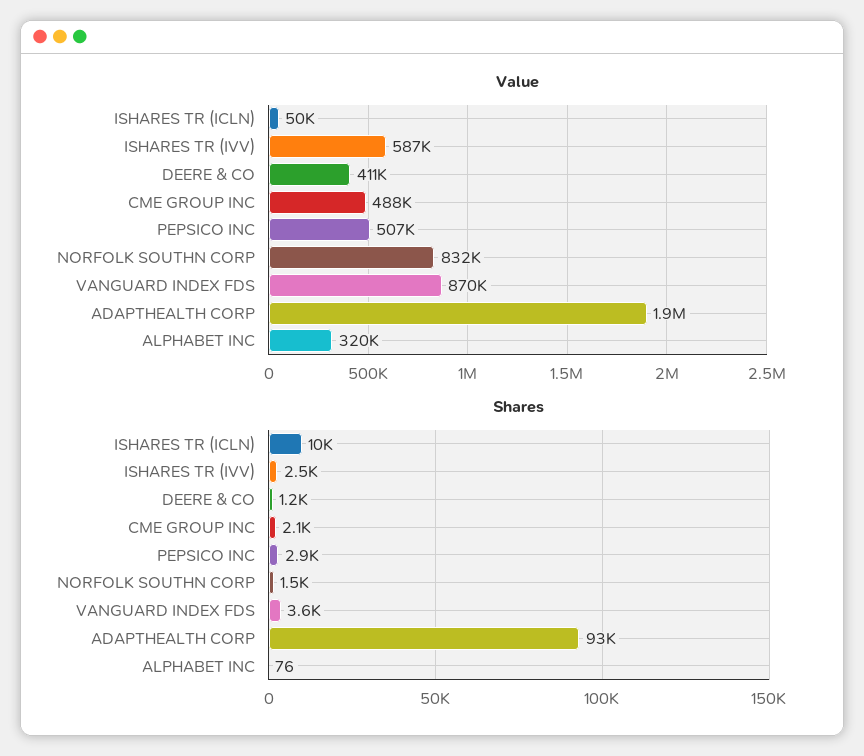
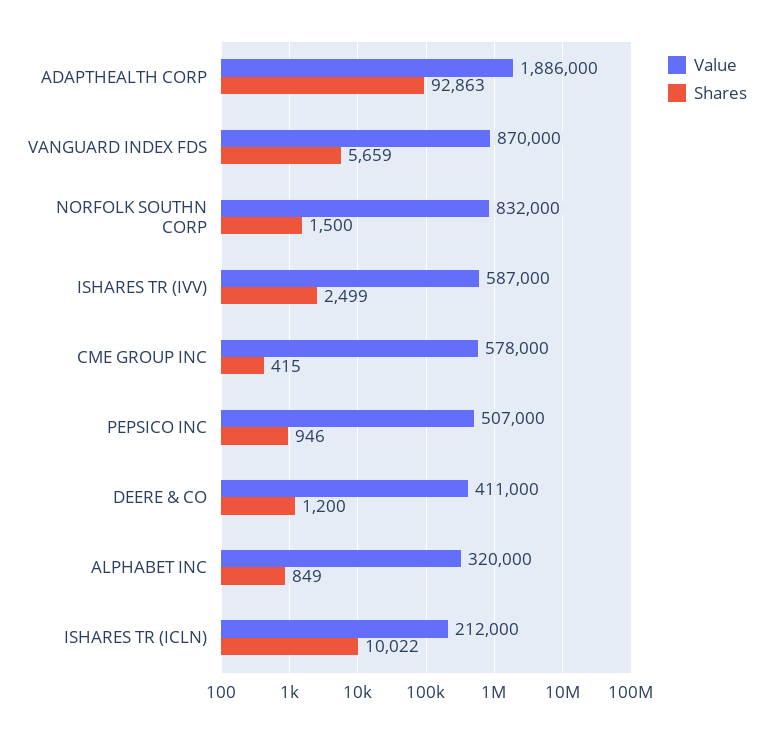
  {
    "Value": {
-     "ISHARES TR (ICLN)": 50000,
+     "ISHARES TR (ICLN)": 212000,
      "ISHARES TR (IVV)": 587000,
      "DEERE & CO": 411000,
-     "CME GROUP INC": 488000,
+     "CME GROUP INC": 578000,
      "PEPSICO INC": 507000,
      "NORFOLK SOUTHN CORP": 832000,
      "VANGUARD INDEX FDS": 870000,
      "ADAPTHEALTH CORP": 1886000,
      "ALPHABET INC": 320000
    },
    "Shares": {
      "ISHARES TR (ICLN)": 10022,
      "ISHARES TR (IVV)": 2499,
      "DEERE & CO": 1200,
-     "CME GROUP INC": 2100,
+     "CME GROUP INC": 415,
-     "PEPSICO INC": 2900,
+     "PEPSICO INC": 946,
      "NORFOLK SOUTHN CORP": 1500,
-     "VANGUARD INDEX FDS": 3600,
+     "VANGUARD INDEX FDS": 5659,
      "ADAPTHEALTH CORP": 92863,
-     "ALPHABET INC": 76
+     "ALPHABET INC": 849
    }
  }

